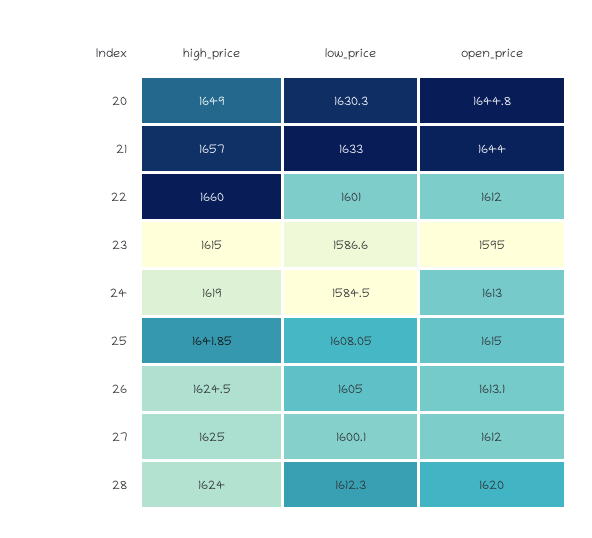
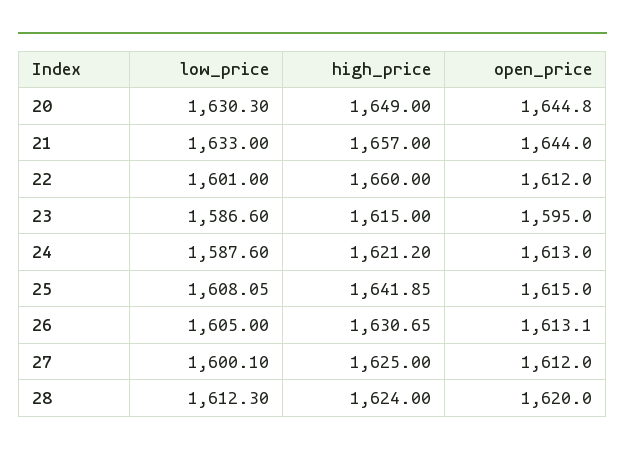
  {
    "high_price": {
      "20": 1649,
      "21": 1657,
      "22": 1660,
      "23": 1615,
-     "24": 1619,
+     "24": 1621.2,
      "25": 1641.85,
-     "26": 1624.5,
+     "26": 1630.65,
      "27": 1625,
      "28": 1624
    },
    "low_price": {
      "20": 1630.3,
      "21": 1633,
      "22": 1601,
      "23": 1586.6,
-     "24": 1584.5,
+     "24": 1587.6,
      "25": 1608.05,
      "26": 1605,
      "27": 1600.1,
      "28": 1612.3
    },
    "open_price": {
      "20": 1644.8,
      "21": 1644,
      "22": 1612,
      "23": 1595,
      "24": 1613,
      "25": 1615,
      "26": 1613.1,
      "27": 1612,
      "28": 1620
    }
  }

